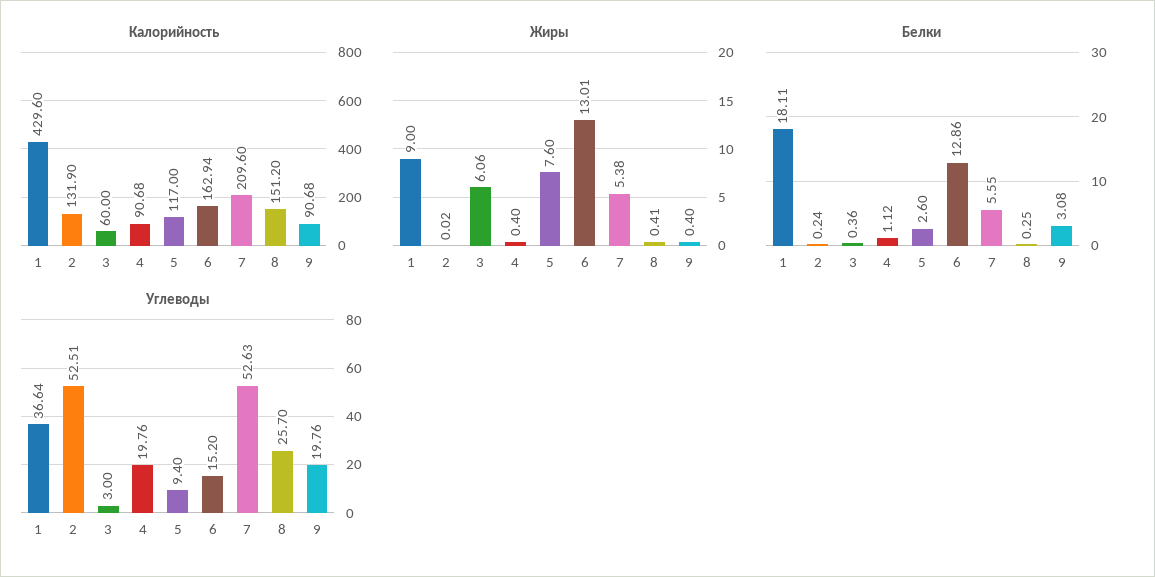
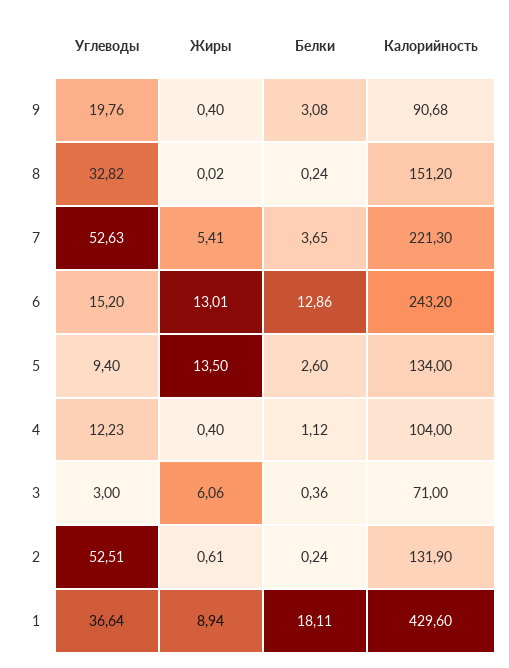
  {
    "Калорийность": {
      "1": 429.6,
      "2": 131.9,
-     "3": 60,
+     "3": 71,
-     "4": 90.68,
+     "4": 104,
-     "5": 117,
+     "5": 134,
-     "6": 162.94,
+     "6": 243.2,
-     "7": 209.6,
+     "7": 221.3,
      "8": 151.2,
      "9": 90.68
    },
    "Жиры": {
-     "1": 9,
+     "1": 8.94,
-     "2": 0.02,
+     "2": 0.61,
      "3": 6.06,
      "4": 0.4,
-     "5": 7.6,
+     "5": 13.5,
      "6": 13.01,
-     "7": 5.38,
+     "7": 5.41,
-     "8": 0.41,
+     "8": 0.02,
      "9": 0.4
    },
    "Белки": {
      "1": 18.11,
      "2": 0.24,
      "3": 0.36,
      "4": 1.12,
      "5": 2.6,
      "6": 12.86,
-     "7": 5.55,
+     "7": 3.65,
-     "8": 0.25,
+     "8": 0.24,
      "9": 3.08
    },
    "Углеводы": {
      "1": 36.64,
      "2": 52.51,
      "3": 3,
-     "4": 19.76,
+     "4": 12.23,
      "5": 9.4,
      "6": 15.2,
      "7": 52.63,
-     "8": 25.7,
+     "8": 32.82,
      "9": 19.76
    }
  }

